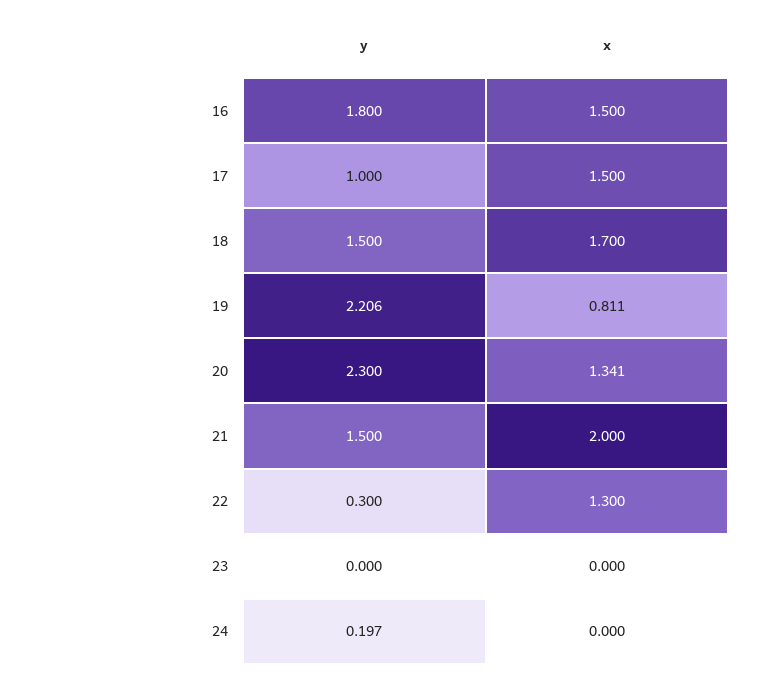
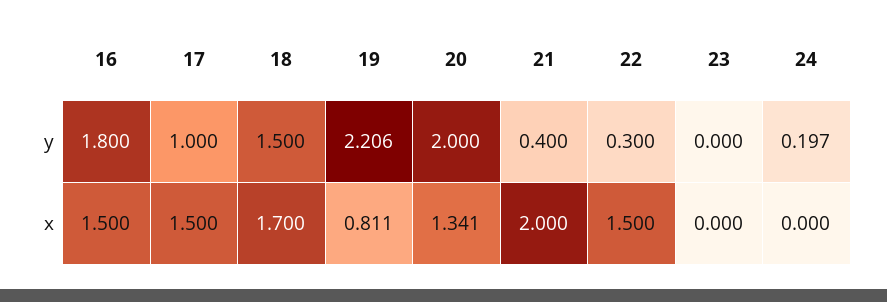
  {
    "y": {
      "16": 1.8,
      "17": 1,
      "18": 1.5,
      "19": 2.206,
-     "20": 2.3,
+     "20": 2,
-     "21": 1.5,
+     "21": 0.4,
      "22": 0.3,
      "23": 0,
      "24": 0.197
    },
    "x": {
      "16": 1.5,
      "17": 1.5,
      "18": 1.7,
      "19": 0.811,
      "20": 1.341,
      "21": 2,
-     "22": 1.3,
+     "22": 1.5,
      "23": 0,
      "24": 0
    }
  }

